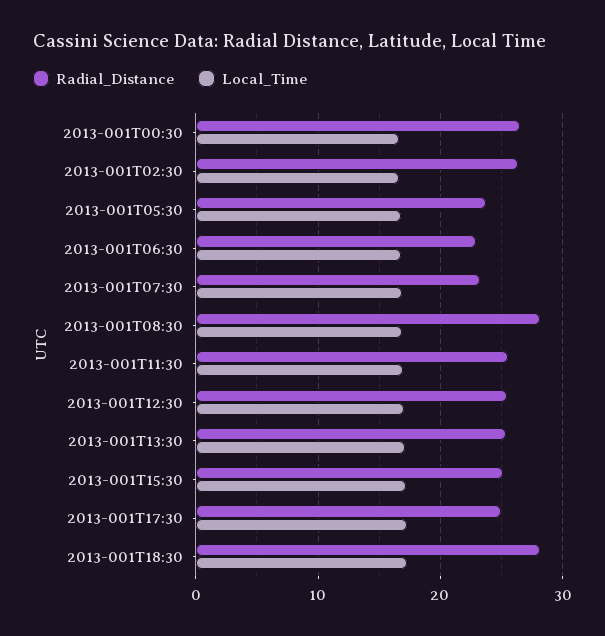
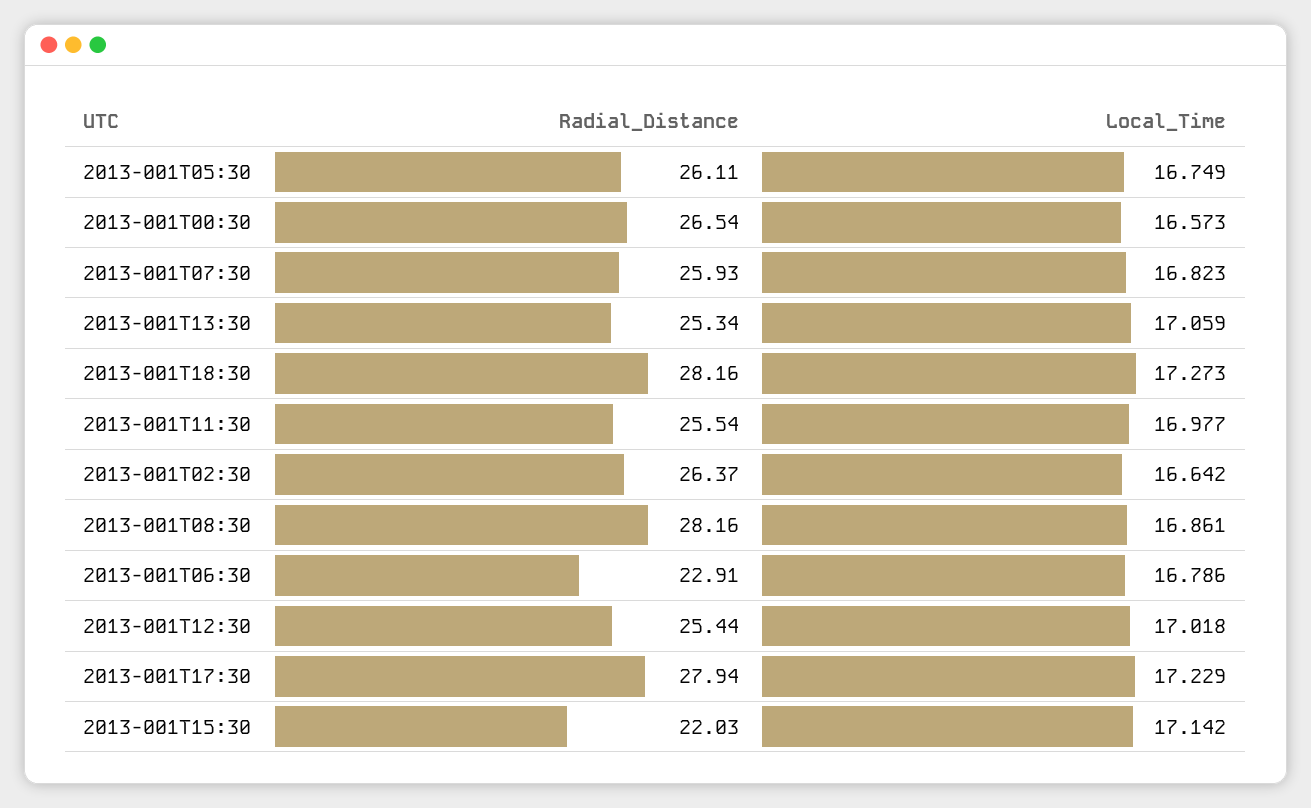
  {
    "Radial_Distance": {
      "2013-001T00:30": 26.54,
      "2013-001T02:30": 26.37,
-     "2013-001T05:30": 24,
+     "2013-001T05:30": 26.11,
      "2013-001T06:30": 22.91,
-     "2013-001T07:30": 23,
+     "2013-001T07:30": 25.93,
      "2013-001T08:30": 28.16,
      "2013-001T11:30": 25.54,
      "2013-001T12:30": 25.44,
      "2013-001T13:30": 25.34,
-     "2013-001T15:30": 25,
+     "2013-001T15:30": 22.03,
-     "2013-001T17:30": 25,
+     "2013-001T17:30": 27.94,
      "2013-001T18:30": 28.16
    },
    "Local_Time": {
      "2013-001T00:30": 16.573,
      "2013-001T02:30": 16.642,
      "2013-001T05:30": 16.749,
      "2013-001T06:30": 16.786,
      "2013-001T07:30": 16.823,
      "2013-001T08:30": 16.861,
      "2013-001T11:30": 16.977,
      "2013-001T12:30": 17.018,
      "2013-001T13:30": 17.059,
      "2013-001T15:30": 17.142,
      "2013-001T17:30": 17.229,
      "2013-001T18:30": 17.273
    }
  }

